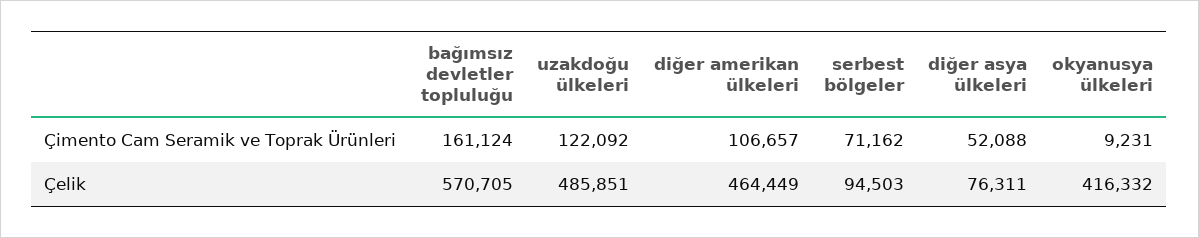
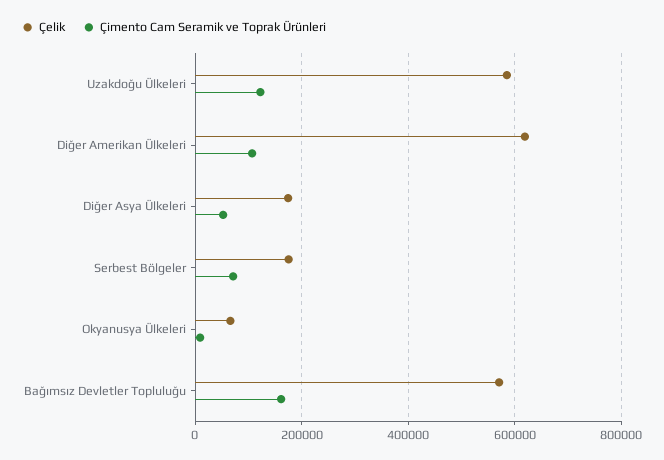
  {
    "Çimento Cam Seramik ve Toprak Ürünleri": {
      "bağımsız devletler topluluğu": 161124,
      "uzakdoğu ülkeleri": 122092,
      "diğer amerikan ülkeleri": 106657,
      "serbest bölgeler": 71162,
      "diğer asya ülkeleri": 52088,
      "okyanusya ülkeleri": 9231
    },
    "Çelik": {
      "bağımsız devletler topluluğu": 570705,
-     "uzakdoğu ülkeleri": 485851,
+     "uzakdoğu ülkeleri": 580000,
-     "diğer amerikan ülkeleri": 464449,
+     "diğer amerikan ülkeleri": 620000,
-     "serbest bölgeler": 94503,
+     "serbest bölgeler": 180000,
-     "diğer asya ülkeleri": 76311,
+     "diğer asya ülkeleri": 180000,
-     "okyanusya ülkeleri": 416332
+     "okyanusya ülkeleri": 60000
    }
  }

